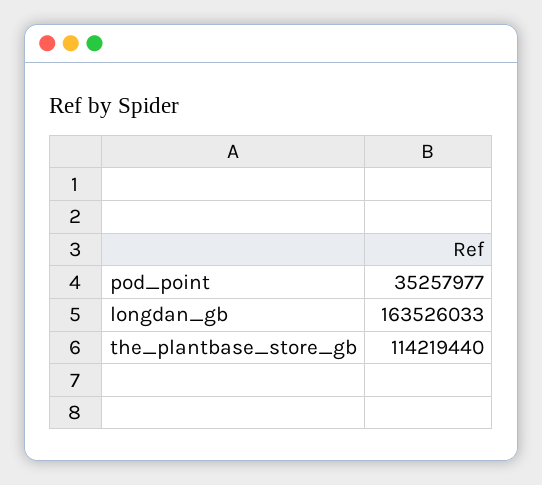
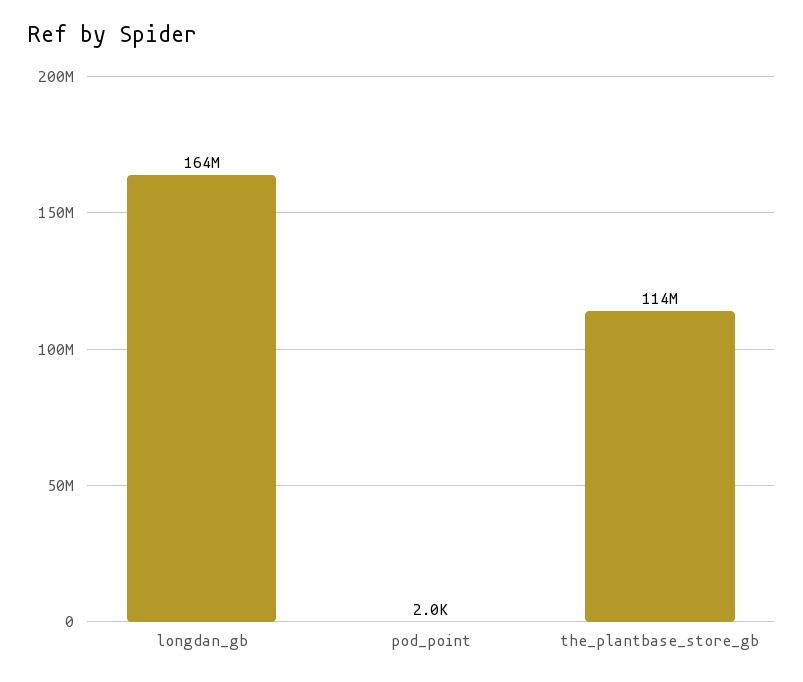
  {
-   "pod_point": 35257977,
+   "pod_point": 2000,
    "longdan_gb": 163526033,
    "the_plantbase_store_gb": 114219440
  }

